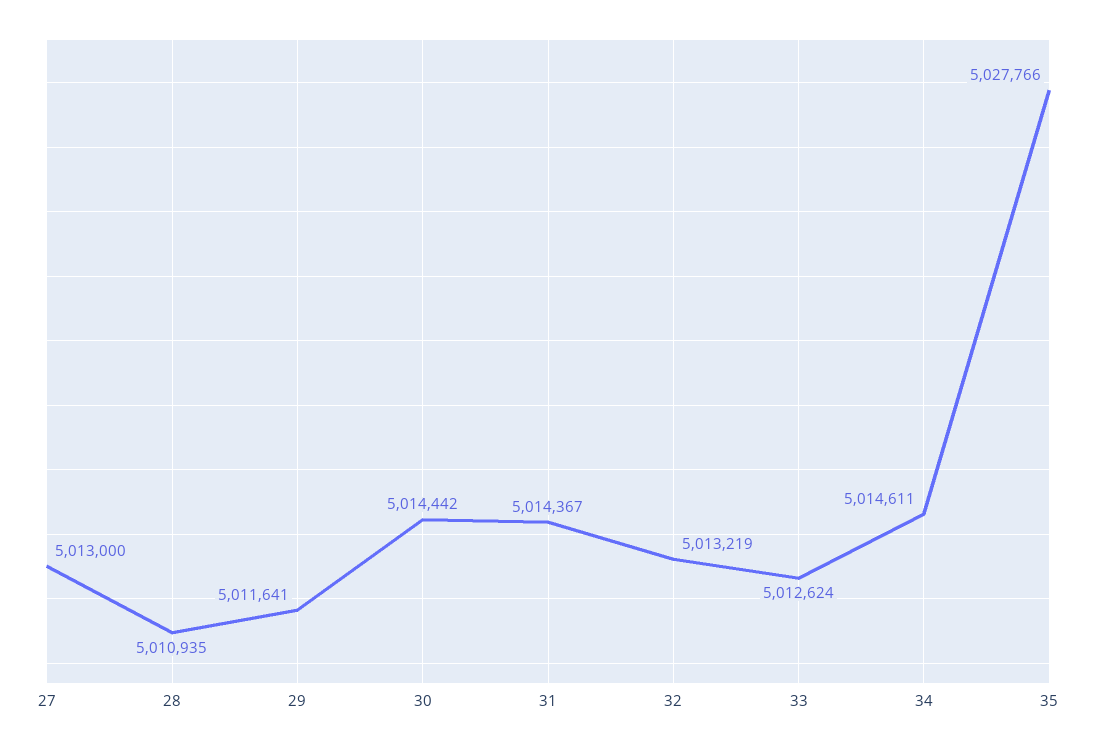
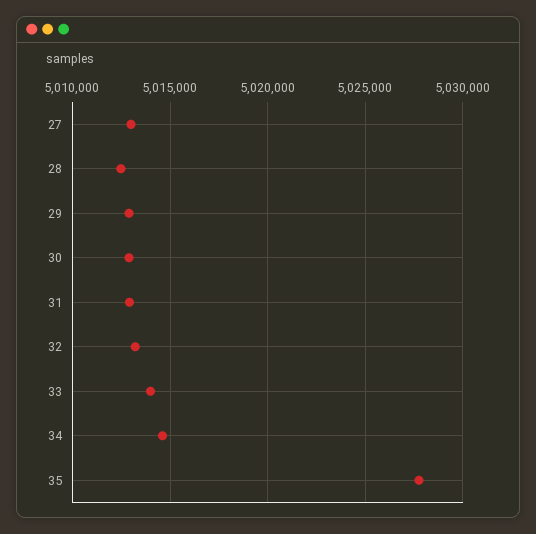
  {
    "27": 5013000,
-   "28": 5010935,
+   "28": 5012500,
-   "29": 5011641,
+   "29": 5013000,
-   "30": 5014442,
+   "30": 5013000,
-   "31": 5014367,
+   "31": 5013000,
    "32": 5013219,
-   "33": 5012624,
+   "33": 5014000,
    "34": 5014611,
    "35": 5027766
  }

